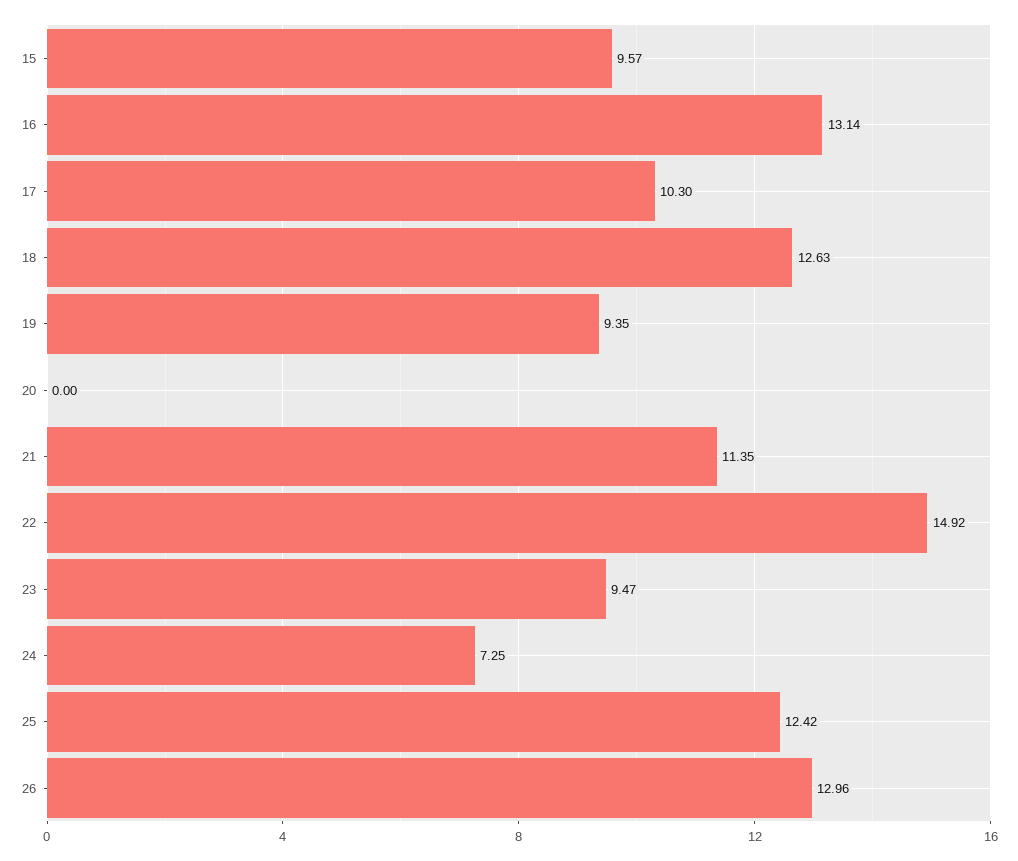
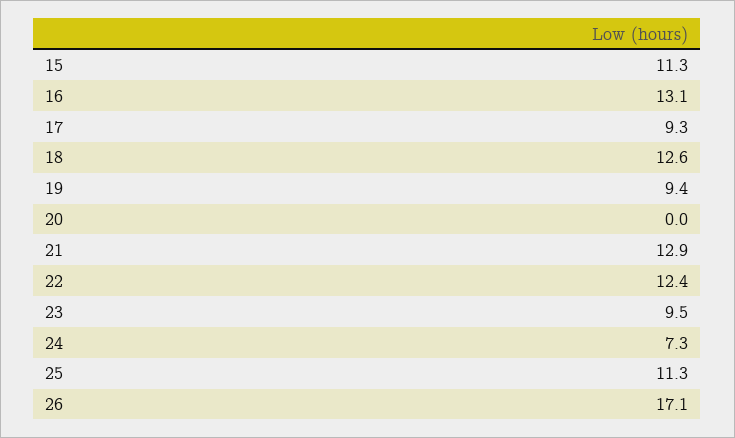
  {
-   "15": 9.57,
+   "15": 11.3,
    "16": 13.14,
-   "17": 10.3,
+   "17": 9.3,
    "18": 12.63,
    "19": 9.35,
    "20": 0,
-   "21": 11.35,
+   "21": 12.9,
-   "22": 14.92,
+   "22": 12.4,
    "23": 9.47,
    "24": 7.25,
-   "25": 12.42,
+   "25": 11.3,
-   "26": 12.96
+   "26": 17.1
  }

